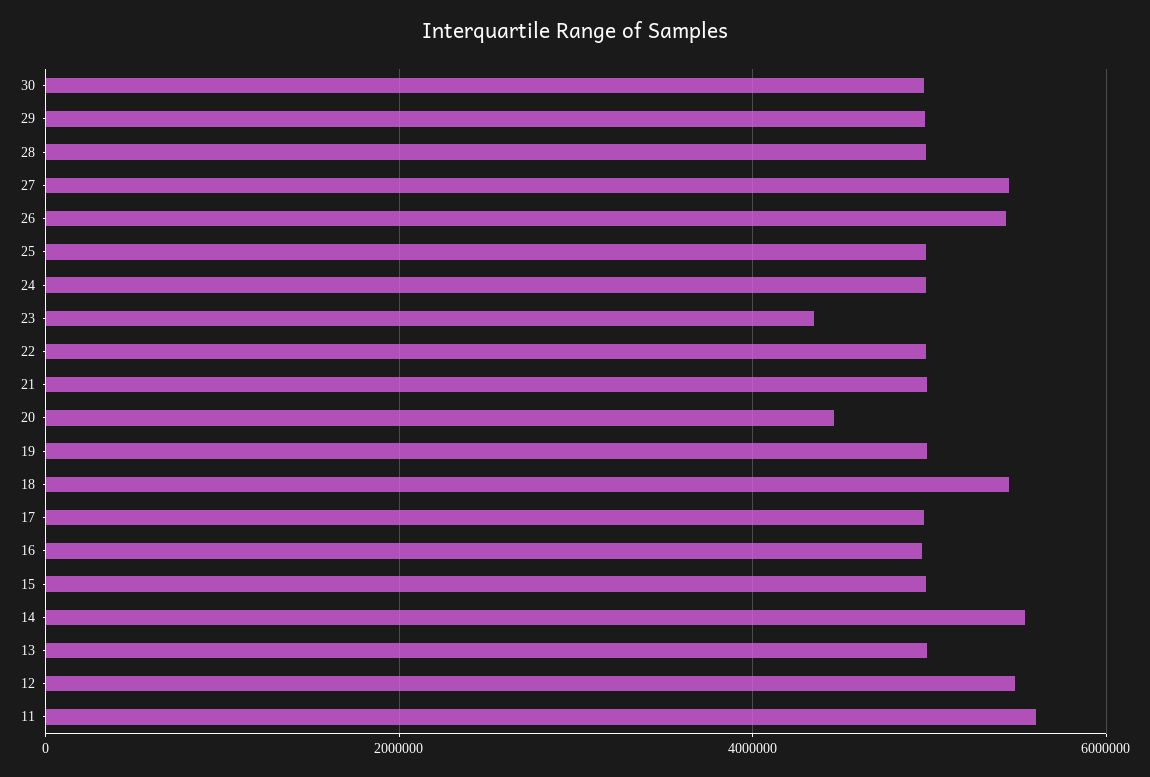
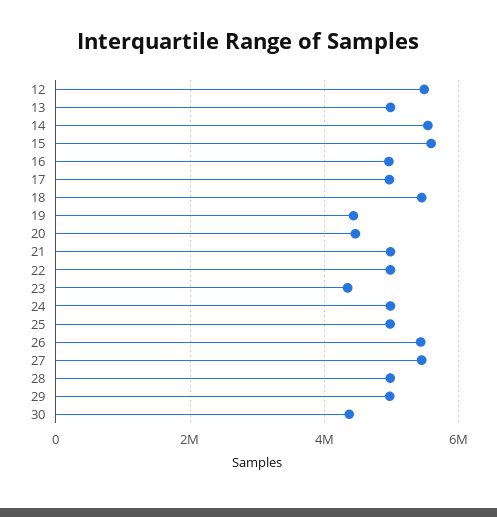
  {
-   "30": 5000000,
+   "30": 4400000,
    "29": 5000000,
    "28": 5000000,
    "27": 5400000,
    "26": 5400000,
    "25": 5000000,
    "24": 5000000,
    "23": 4400000,
    "22": 5000000,
    "21": 5000000,
    "20": 4400000,
-   "19": 5000000,
+   "19": 4400000,
    "18": 5400000,
    "17": 5000000,
    "16": 5000000,
-   "15": 5000000,
+   "15": 5600000,
    "14": 5600000,
    "13": 5000000,
-   "12": 5400000,
+   "12": 5400000
-   "11": 5600000
  }

